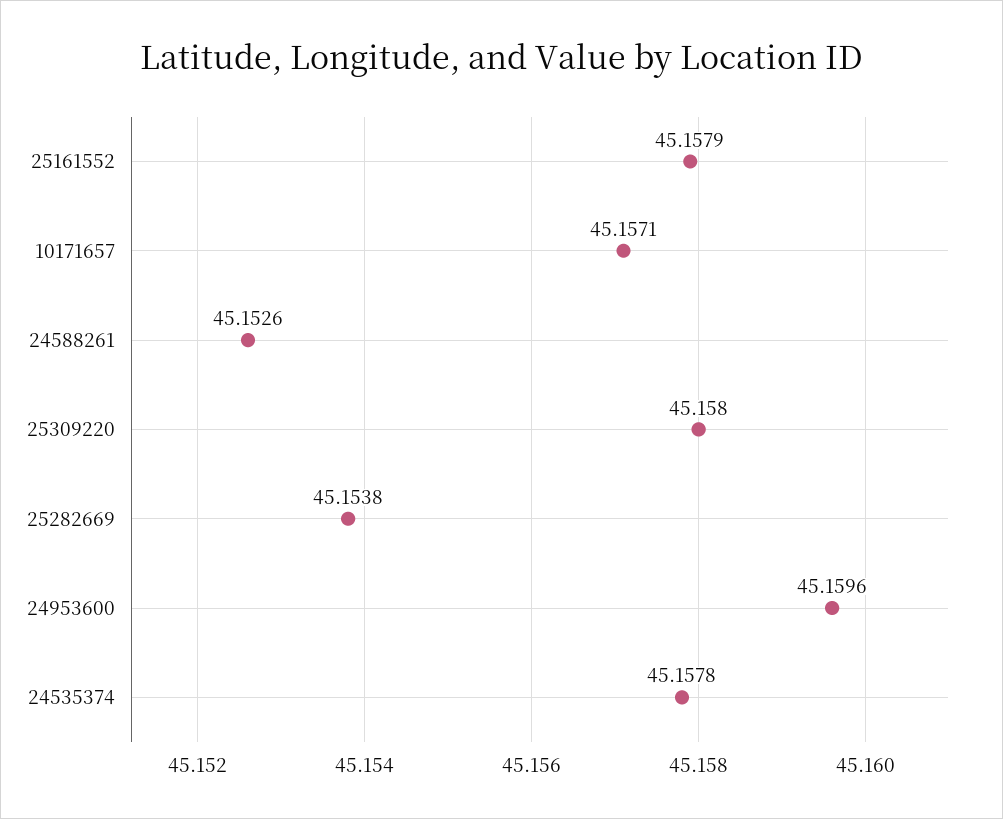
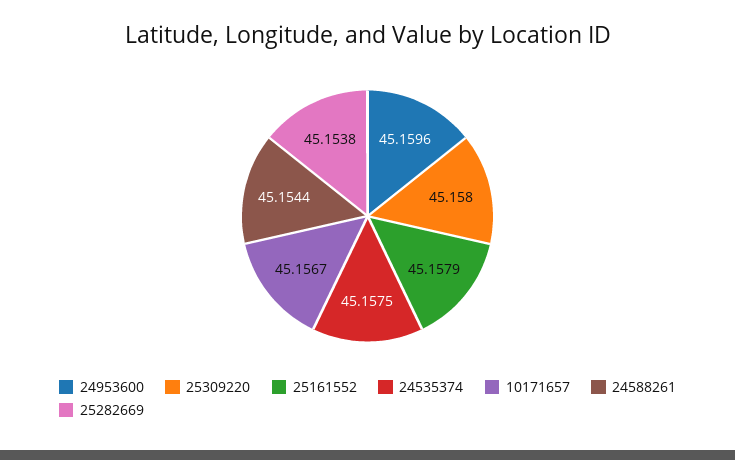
  {
    "25161552": 45.1579,
-   "10171657": 45.1571,
+   "10171657": 45.1567,
-   "24588261": 45.1526,
+   "24588261": 45.1544,
    "25309220": 45.158,
    "25282669": 45.1538,
    "24953600": 45.1596,
-   "24535374": 45.1578
+   "24535374": 45.1575
  }

